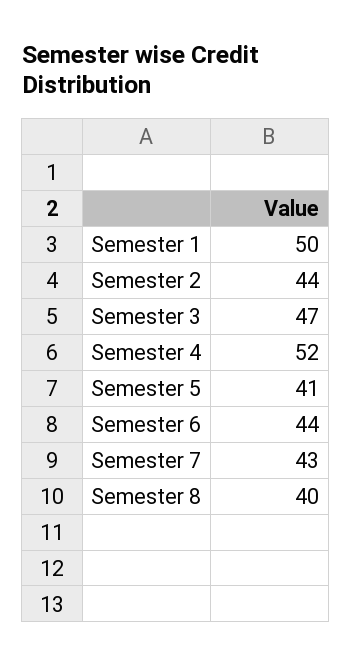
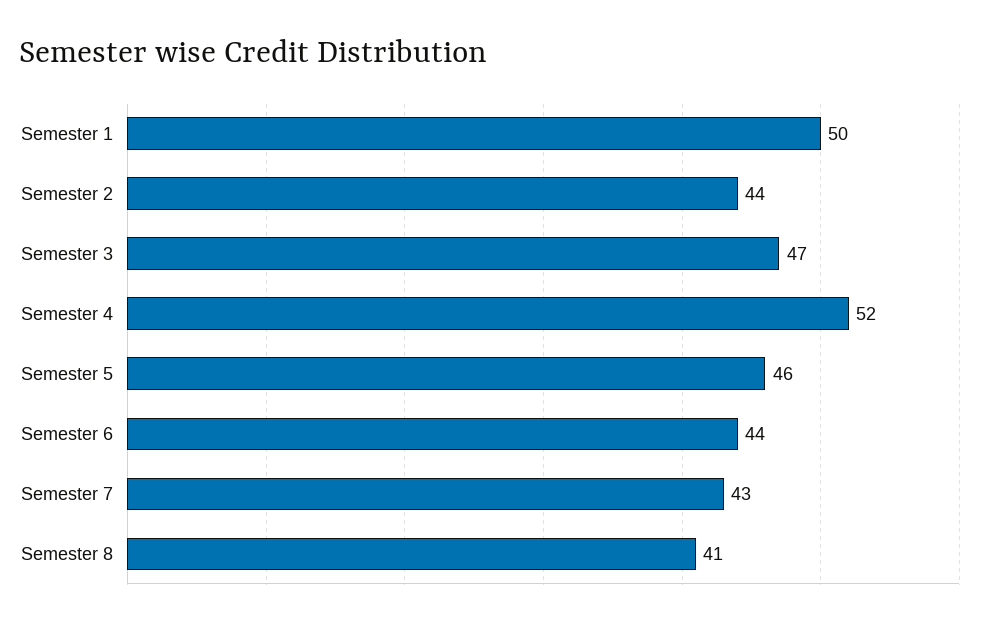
  {
    "Semester 1": 50,
    "Semester 2": 44,
    "Semester 3": 47,
    "Semester 4": 52,
-   "Semester 5": 41,
+   "Semester 5": 46,
    "Semester 6": 44,
    "Semester 7": 43,
-   "Semester 8": 40
+   "Semester 8": 41
  }

